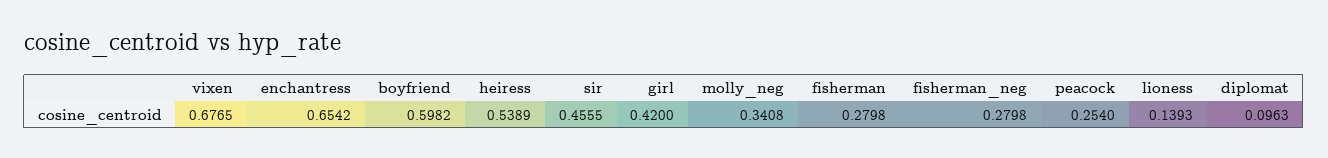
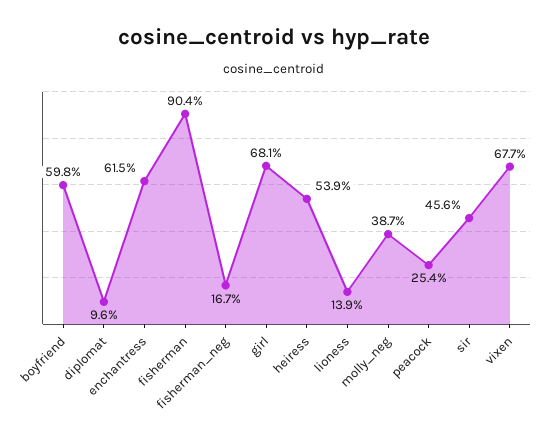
  {
    "vixen": 0.6765,
-   "enchantress": 0.6542,
+   "enchantress": 0.615,
    "boyfriend": 0.5982,
    "heiress": 0.5389,
    "sir": 0.4555,
-   "girl": 0.42,
+   "girl": 0.681,
-   "molly_neg": 0.3408,
+   "molly_neg": 0.387,
-   "fisherman": 0.2798,
+   "fisherman": 0.904,
-   "fisherman_neg": 0.2798,
+   "fisherman_neg": 0.167,
    "peacock": 0.254,
    "lioness": 0.1393,
    "diplomat": 0.0963
  }

